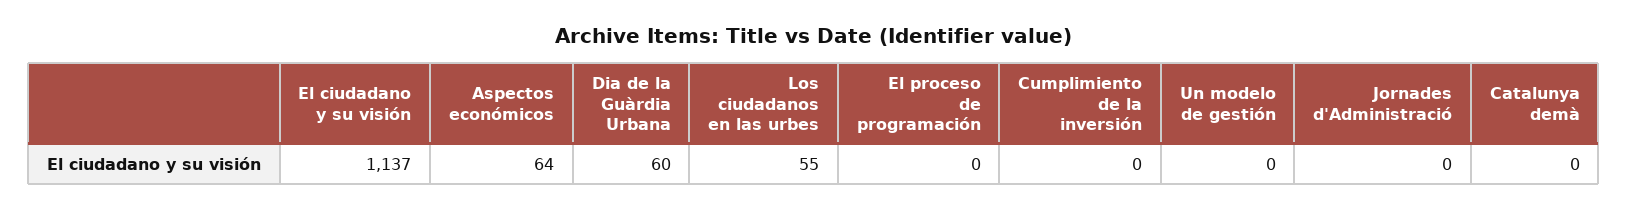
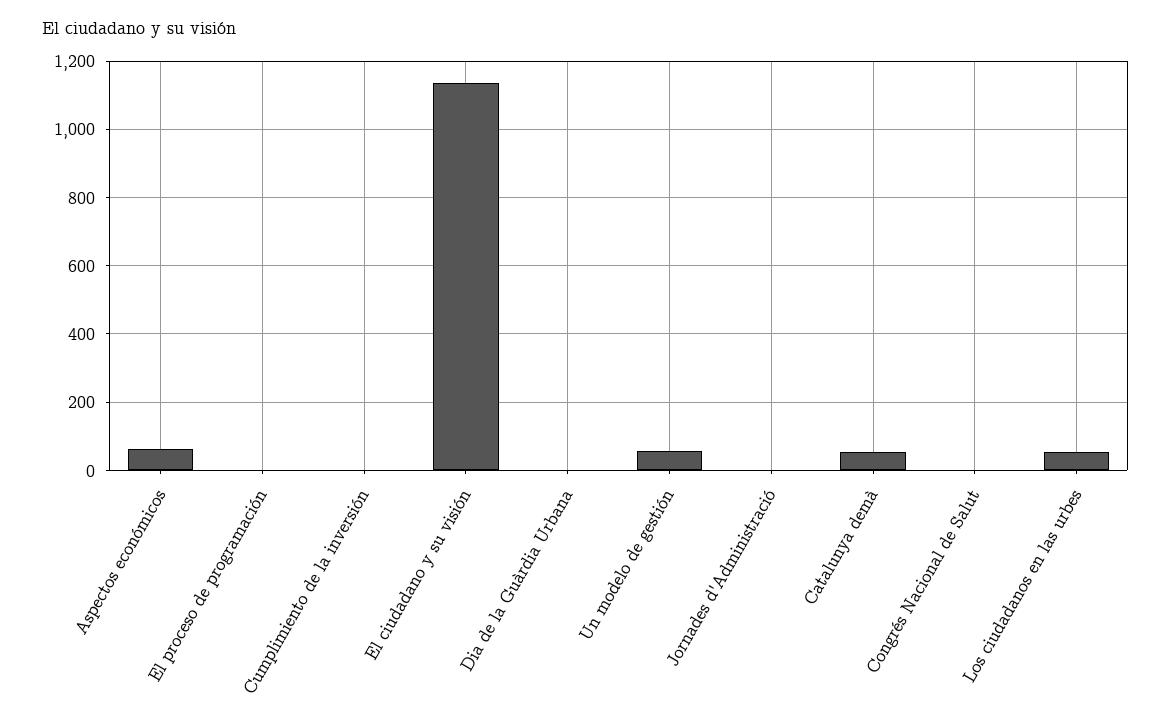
  {
    "El ciudadano y su visión": 1137,
    "Aspectos económicos": 64,
-   "Dia de la Guàrdia Urbana": 60,
+   "Dia de la Guàrdia Urbana": 0,
    "Los ciudadanos en las urbes": 55,
    "El proceso de programación": 0,
    "Cumplimiento de la inversión": 0,
-   "Un modelo de gestión": 0,
+   "Un modelo de gestión": 60,
    "Jornades d'Administració": 0,
-   "Catalunya demà": 0
+   "Catalunya demà": 60,
+   "Congrés Nacional de Salut": 0
  }

